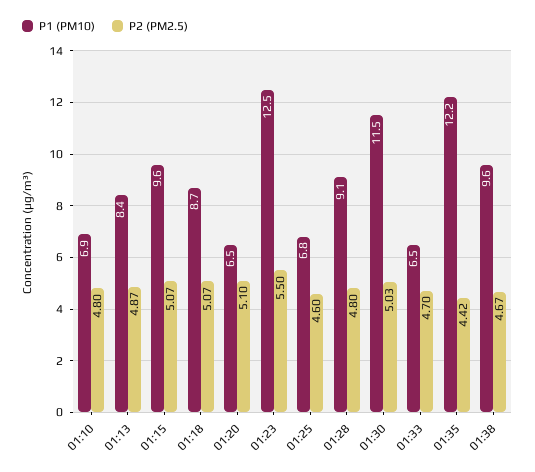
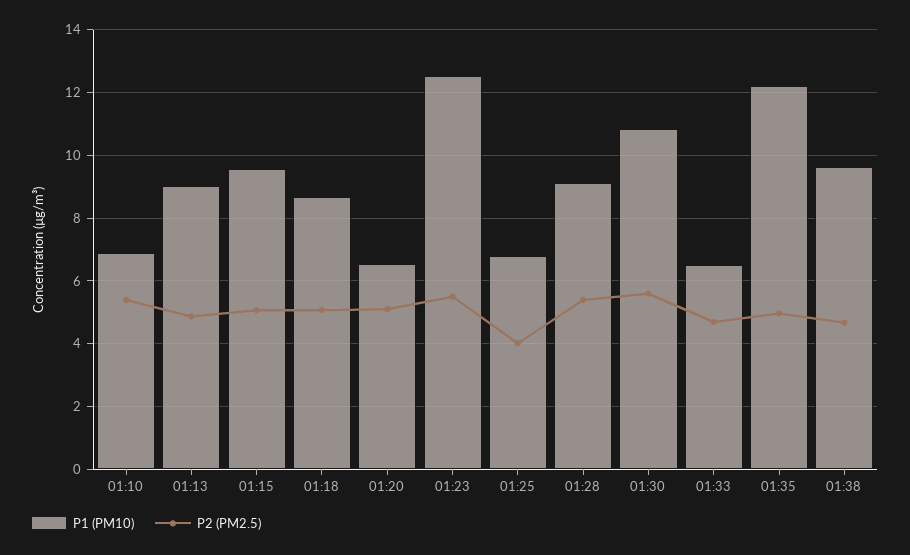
  {
    "P1 (PM10)": {
      "01:10": 6.9,
-     "01:13": 8.4,
+     "01:13": 9,
      "01:15": 9.6,
      "01:18": 8.7,
      "01:20": 6.5,
      "01:23": 12.5,
      "01:25": 6.8,
      "01:28": 9.1,
-     "01:30": 11.5,
+     "01:30": 10.8,
      "01:33": 6.5,
      "01:35": 12.2,
      "01:38": 9.6
    },
    "P2 (PM2.5)": {
-     "01:10": 4.8,
+     "01:10": 5.4,
      "01:13": 4.87,
      "01:15": 5.07,
      "01:18": 5.07,
      "01:20": 5.1,
      "01:23": 5.5,
-     "01:25": 4.6,
+     "01:25": 4,
-     "01:28": 4.8,
+     "01:28": 5.4,
-     "01:30": 5.03,
+     "01:30": 5.6,
      "01:33": 4.7,
-     "01:35": 4.42,
+     "01:35": 5,
      "01:38": 4.67
    }
  }

